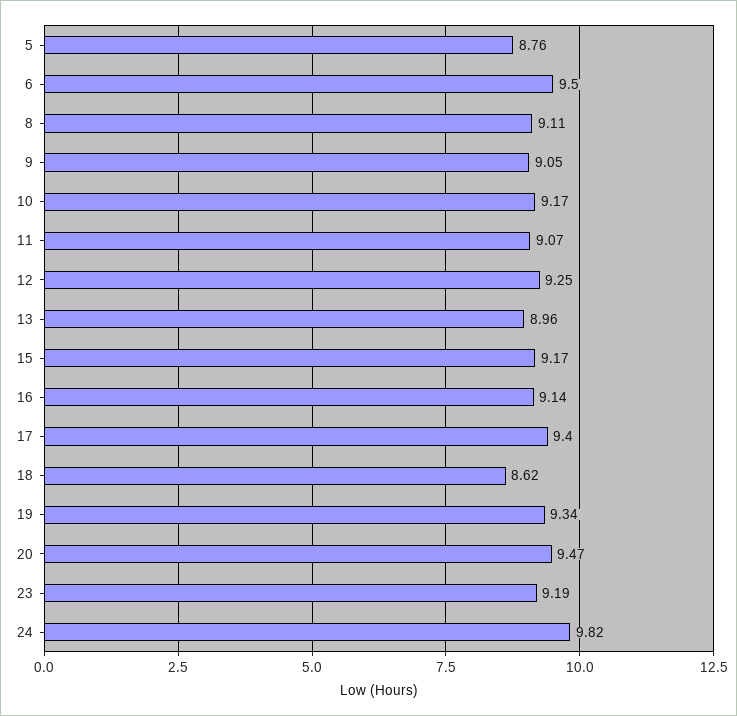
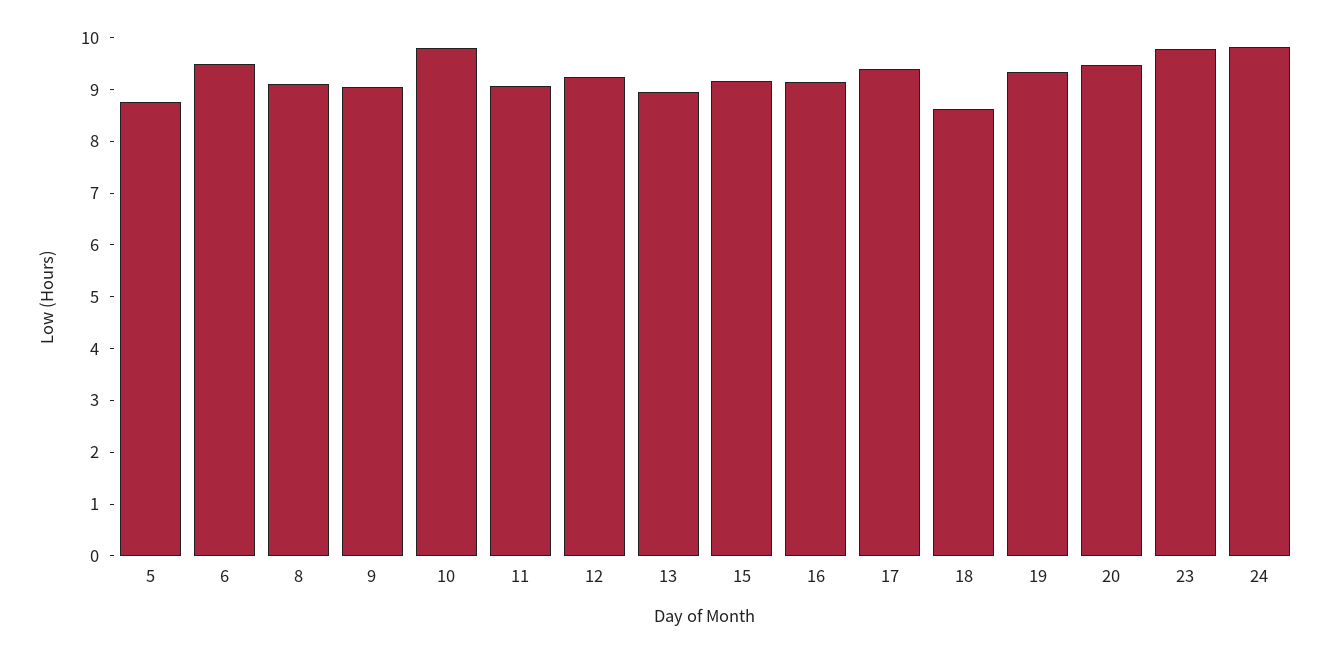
  {
    "5": 8.76,
    "6": 9.5,
    "8": 9.11,
    "9": 9.05,
-   "10": 9.17,
+   "10": 9.8,
    "11": 9.07,
    "12": 9.25,
    "13": 8.96,
    "15": 9.17,
    "16": 9.14,
    "17": 9.4,
    "18": 8.62,
    "19": 9.34,
    "20": 9.47,
-   "23": 9.19,
+   "23": 9.8,
    "24": 9.82
  }

